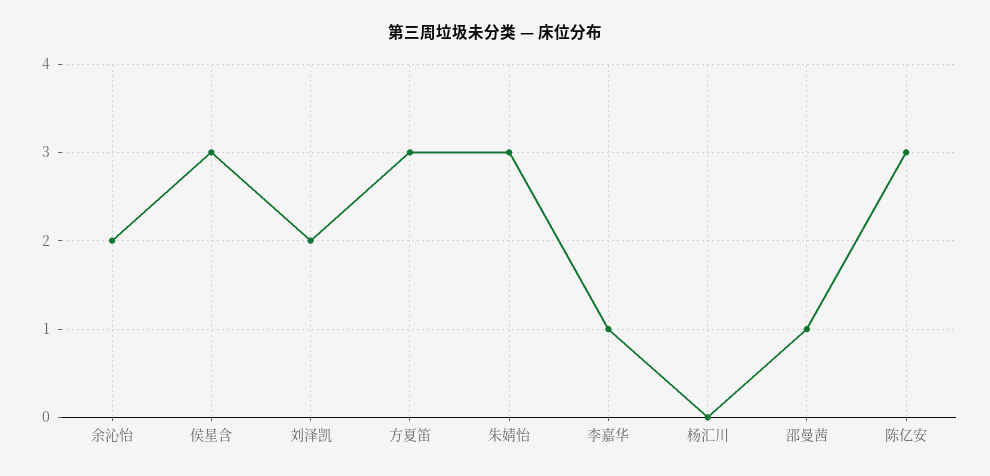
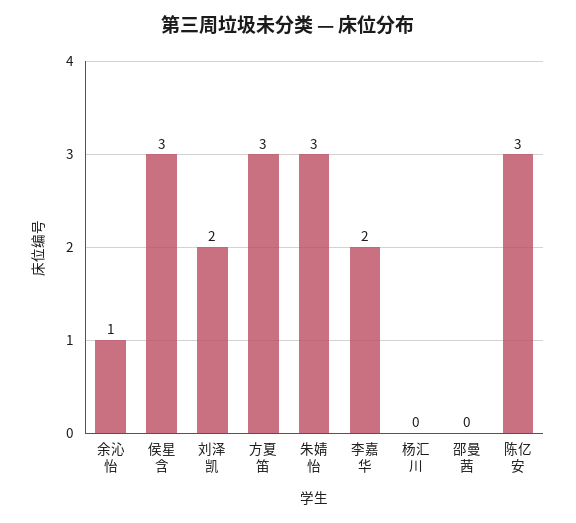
  {
-   "余沁怡": 2,
+   "余沁怡": 1,
    "侯星含": 3,
    "刘泽凯": 2,
    "方夏笛": 3,
    "朱婧怡": 3,
-   "李嘉华": 1,
+   "李嘉华": 2,
    "杨汇川": 0,
-   "邵曼茜": 1,
+   "邵曼茜": 0,
    "陈亿安": 3
  }

